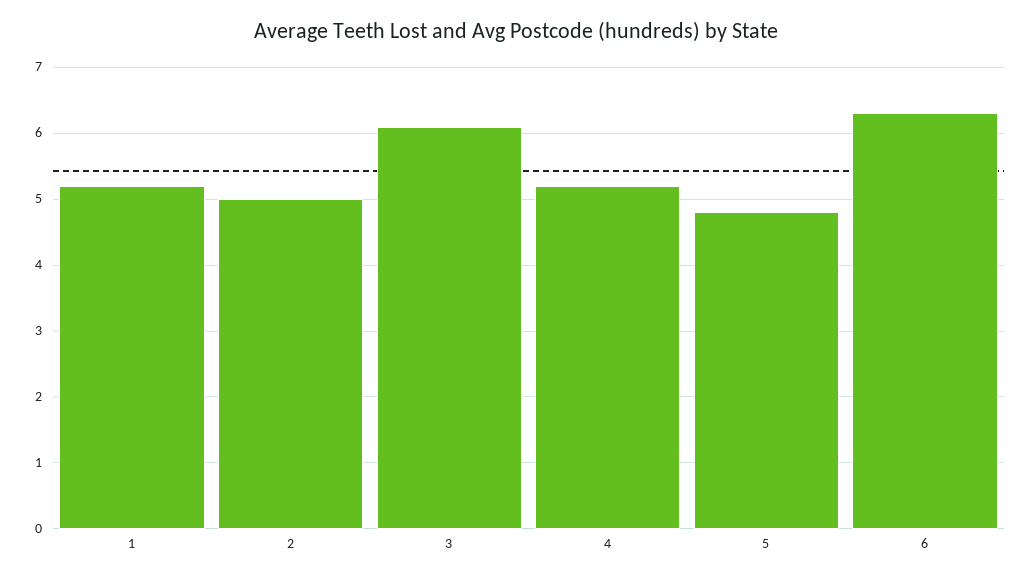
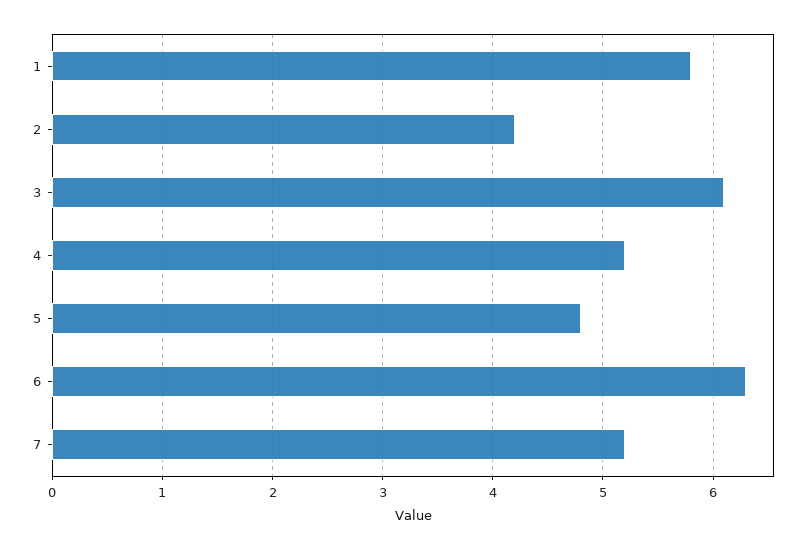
  {
-   "1": 5.2,
+   "1": 5.8,
-   "2": 5,
+   "2": 4.2,
    "3": 6.1,
    "4": 5.2,
    "5": 4.8,
-   "6": 6.3
+   "6": 6.3,
+   "7": 5.2
  }

